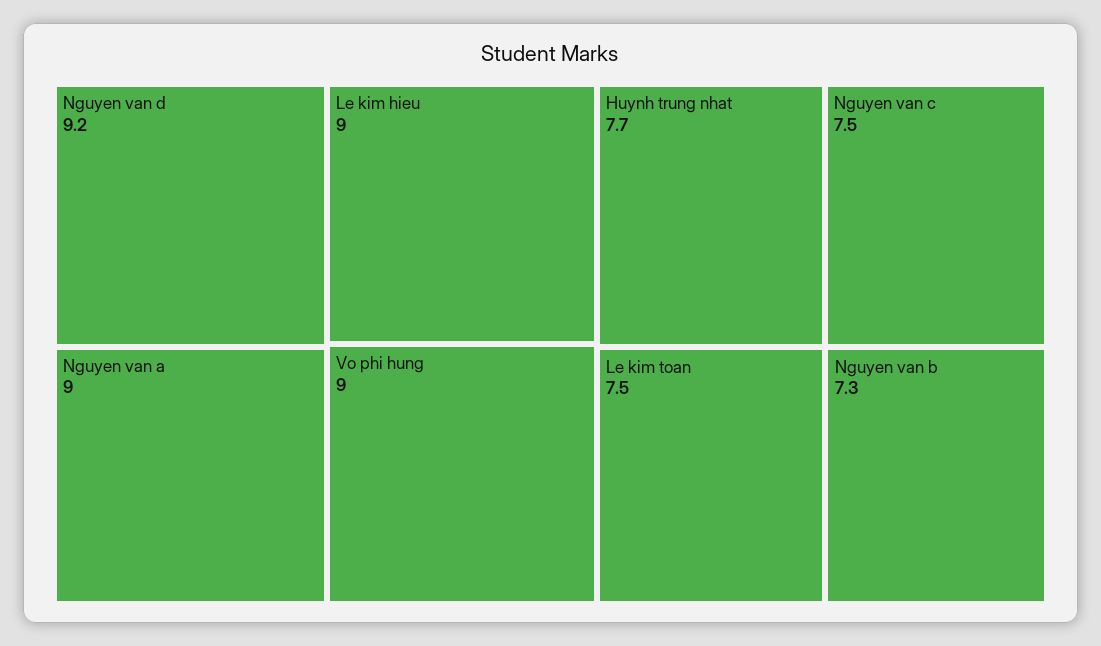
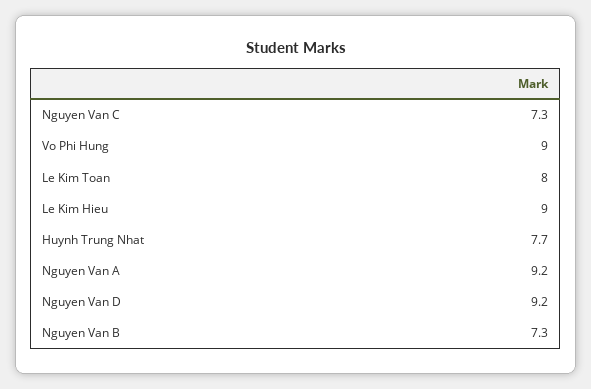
  {
    "Nguyen van d": 9.2,
-   "Nguyen van a": 9,
+   "Nguyen van a": 9.2,
    "Le kim hieu": 9,
    "Vo phi hung": 9,
    "Huynh trung nhat": 7.7,
-   "Nguyen van c": 7.5,
+   "Nguyen van c": 7.3,
-   "Le kim toan": 7.5,
+   "Le kim toan": 8,
    "Nguyen van b": 7.3
  }

